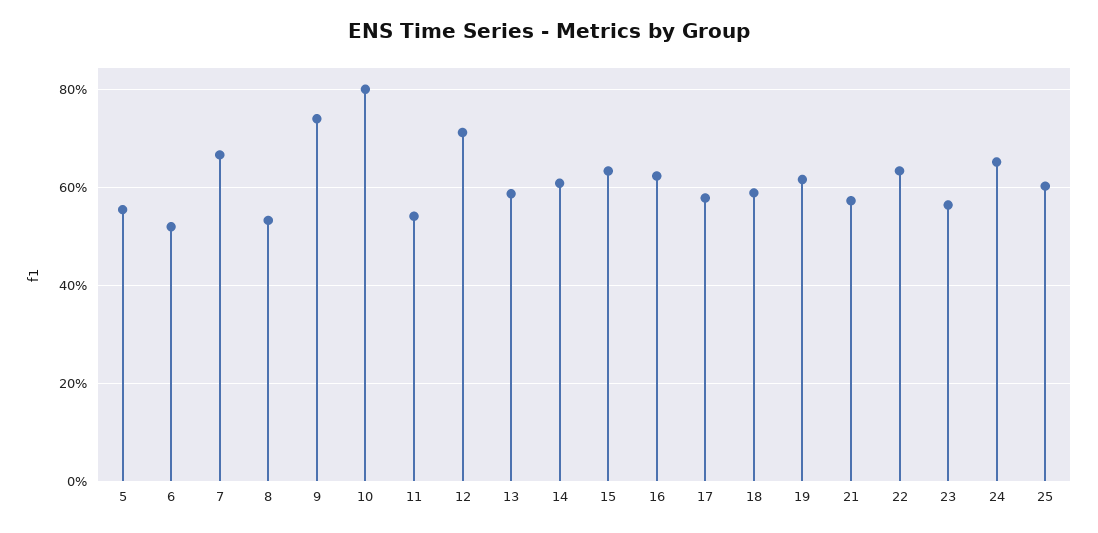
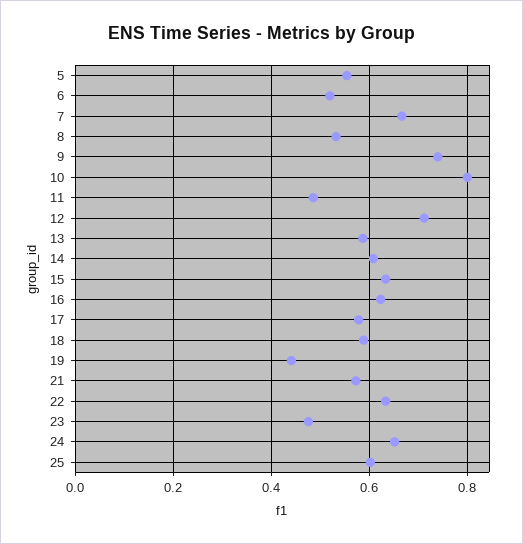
  {
    "5": 0.56,
    "6": 0.52,
    "7": 0.66,
    "8": 0.54,
    "9": 0.74,
    "10": 0.8,
-   "11": 0.54,
+   "11": 0.48,
    "12": 0.72,
    "13": 0.58,
    "14": 0.6,
    "15": 0.64,
    "16": 0.62,
    "17": 0.58,
    "18": 0.58,
-   "19": 0.62,
+   "19": 0.44,
    "21": 0.58,
    "22": 0.64,
-   "23": 0.56,
+   "23": 0.48,
    "24": 0.66,
    "25": 0.6
  }

